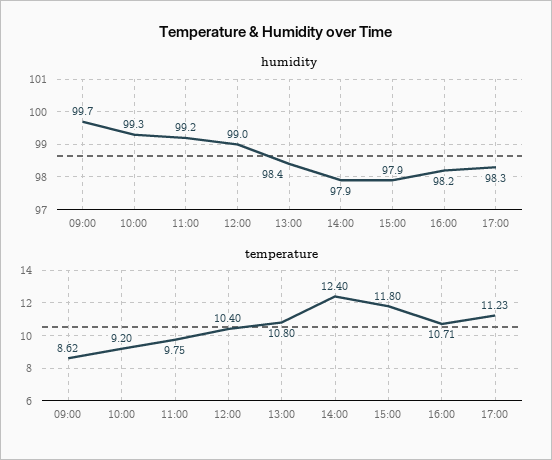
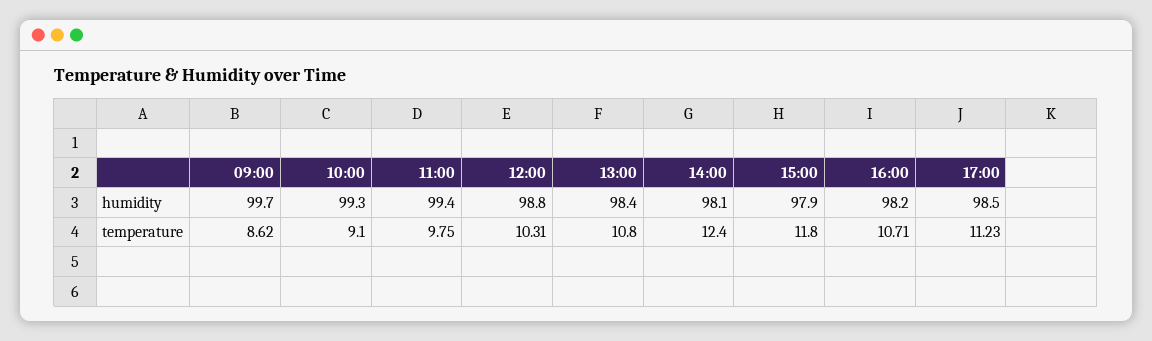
  {
    "humidity": {
      "09:00": 99.7,
      "10:00": 99.3,
-     "11:00": 99.2,
+     "11:00": 99.4,
-     "12:00": 99,
+     "12:00": 98.8,
      "13:00": 98.4,
-     "14:00": 97.9,
+     "14:00": 98.1,
      "15:00": 97.9,
      "16:00": 98.2,
-     "17:00": 98.3
+     "17:00": 98.5
    },
    "temperature": {
      "09:00": 8.62,
-     "10:00": 9.2,
+     "10:00": 9.1,
      "11:00": 9.75,
-     "12:00": 10.4,
+     "12:00": 10.31,
      "13:00": 10.8,
      "14:00": 12.4,
      "15:00": 11.8,
      "16:00": 10.71,
      "17:00": 11.23
    }
  }

